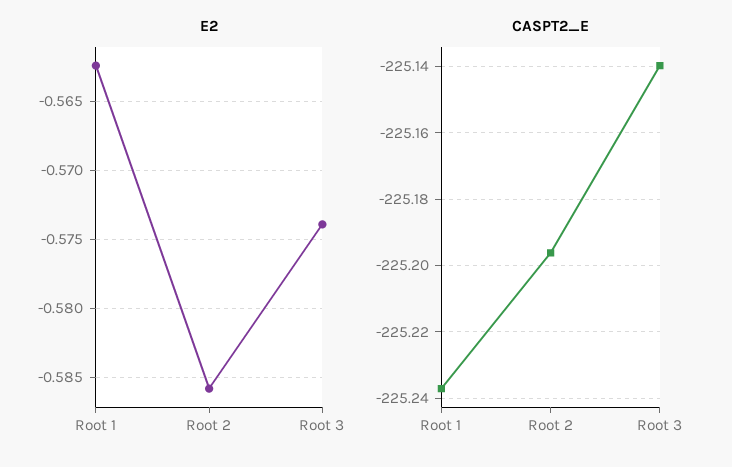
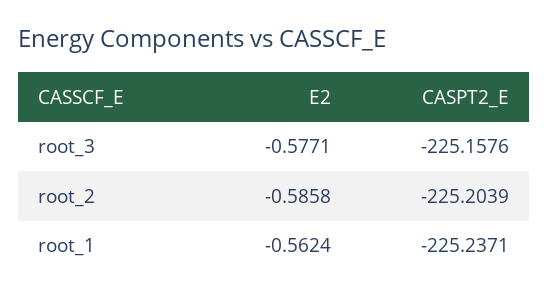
  {
    "E2": {
      "Root 1": -0.5624,
      "Root 2": -0.5858,
-     "Root 3": -0.574
+     "Root 3": -0.5771
    },
    "CASPT2_E": {
      "Root 1": -225.2371,
-     "Root 2": -225.196,
+     "Root 2": -225.2039,
-     "Root 3": -225.14
+     "Root 3": -225.1576
    }
  }

